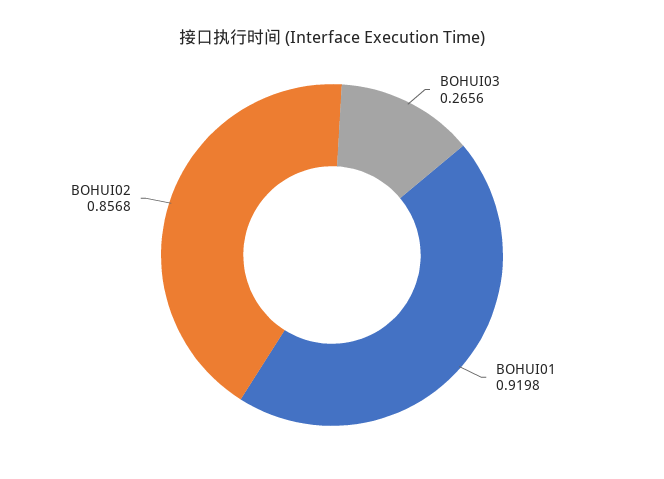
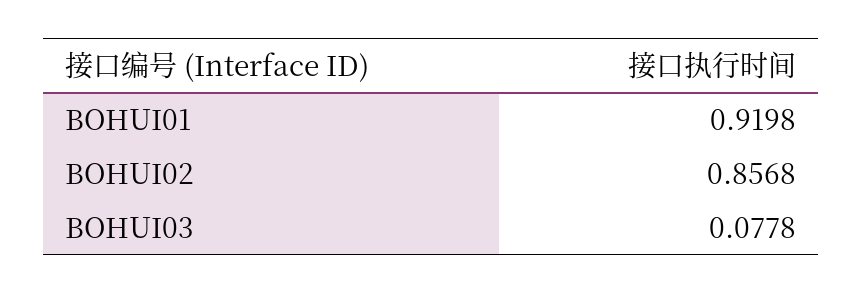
  {
-   "BOHUI03": 0.2656,
+   "BOHUI03": 0.0778,
    "BOHUI01": 0.9198,
    "BOHUI02": 0.8568
  }

